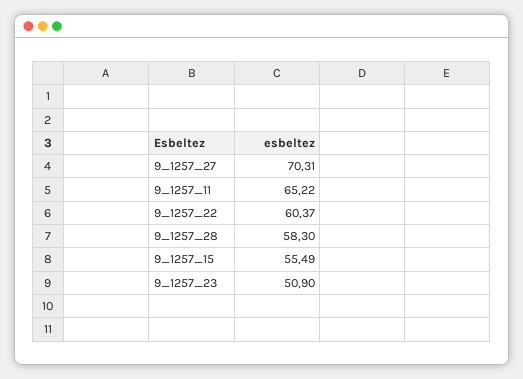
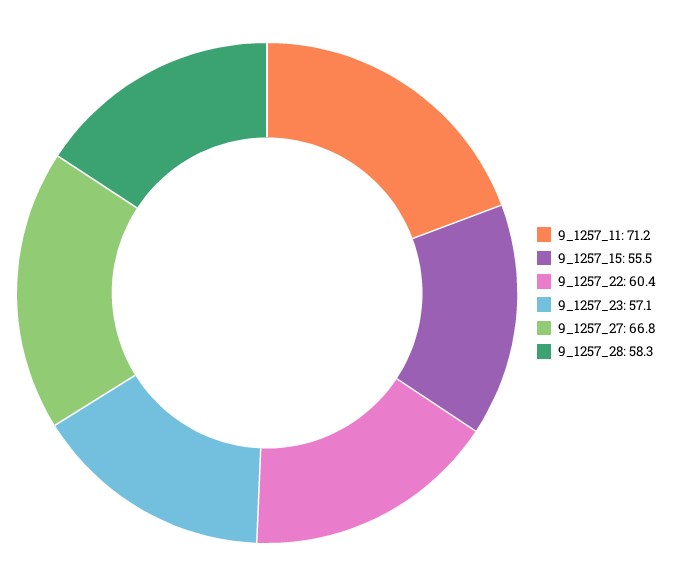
  {
-   "9_1257_27": 70.31,
+   "9_1257_27": 66.8,
-   "9_1257_11": 65.22,
+   "9_1257_11": 71.2,
    "9_1257_22": 60.37,
    "9_1257_28": 58.3,
    "9_1257_15": 55.49,
-   "9_1257_23": 50.9
+   "9_1257_23": 57.1
  }

